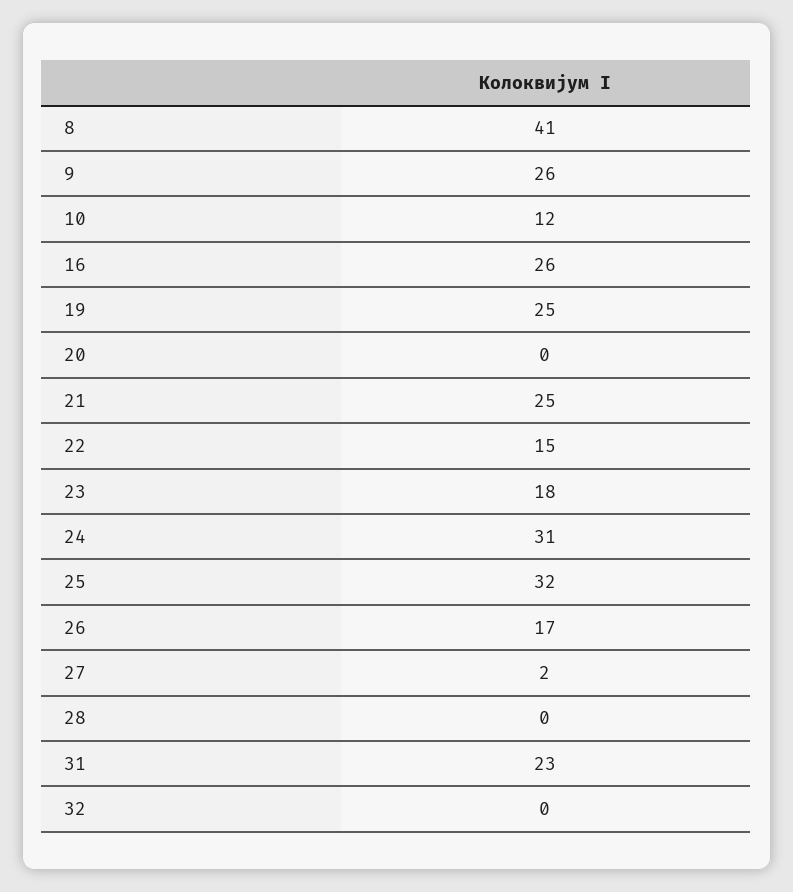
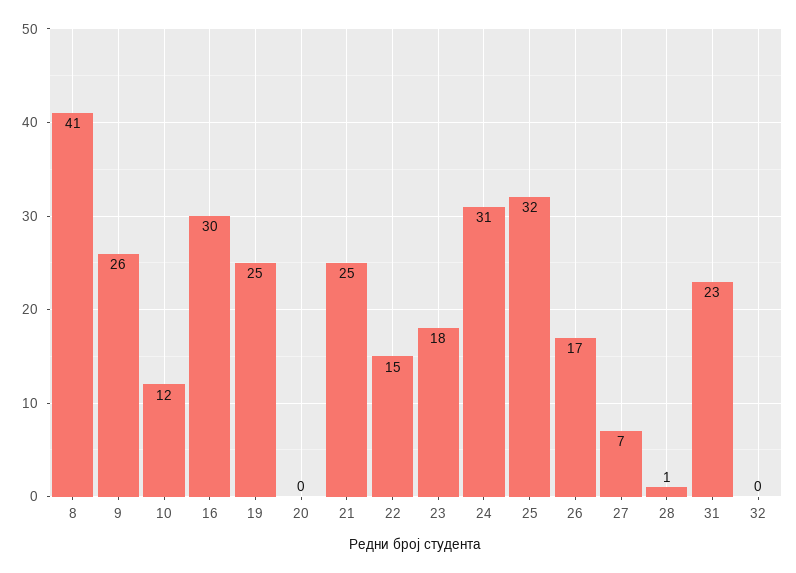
  {
    "8": 41,
    "9": 26,
    "10": 12,
-   "16": 26,
+   "16": 30,
    "19": 25,
    "20": 0,
    "21": 25,
    "22": 15,
    "23": 18,
    "24": 31,
    "25": 32,
    "26": 17,
-   "27": 2,
+   "27": 7,
-   "28": 0,
+   "28": 1,
    "31": 23,
    "32": 0
  }

